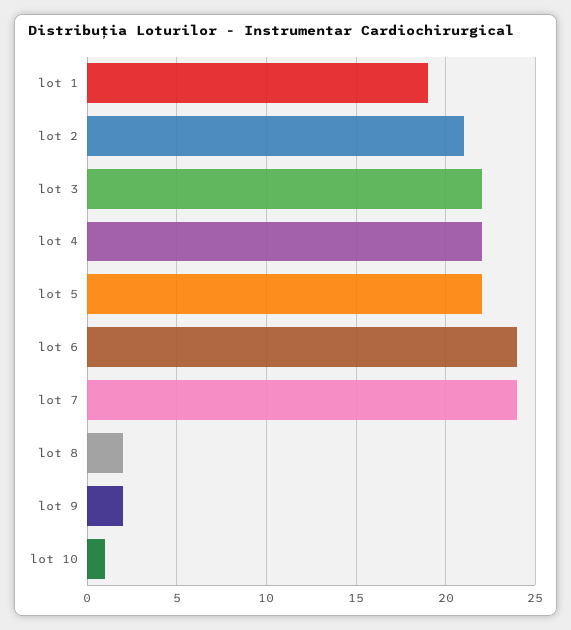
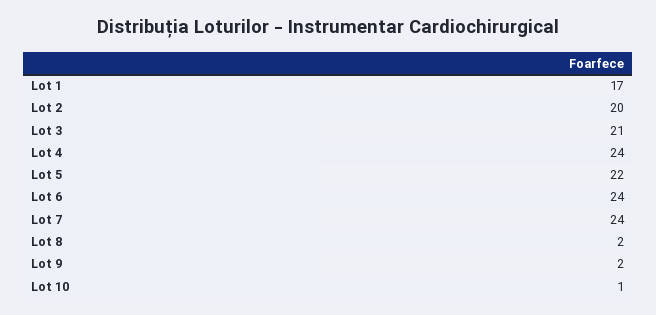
  {
-   "lot 1": 19,
+   "lot 1": 17,
-   "lot 2": 21,
+   "lot 2": 20,
-   "lot 3": 22,
+   "lot 3": 21,
-   "lot 4": 22,
+   "lot 4": 24,
    "lot 5": 22,
    "lot 6": 24,
    "lot 7": 24,
    "lot 8": 2,
    "lot 9": 2,
    "lot 10": 1
  }

